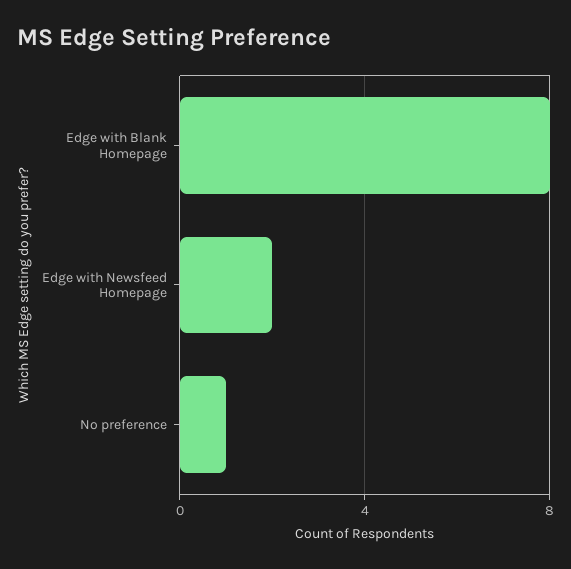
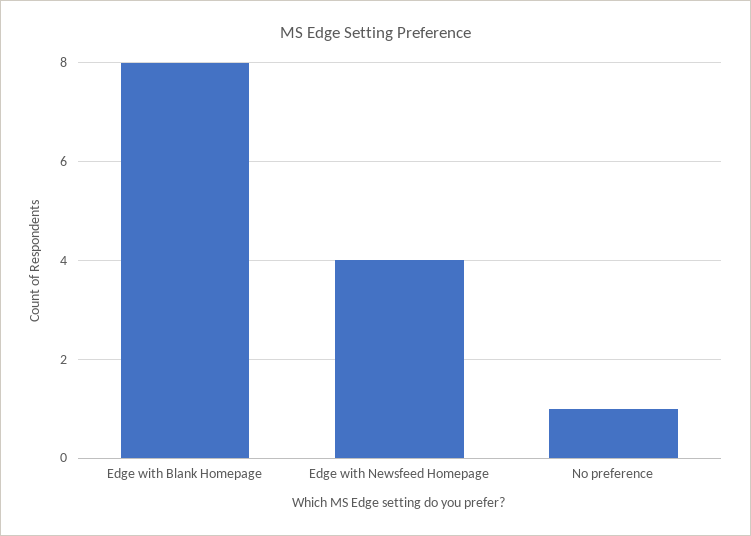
  {
    "Edge with Blank Homepage": 8,
-   "Edge with Newsfeed Homepage": 2,
+   "Edge with Newsfeed Homepage": 4,
    "No preference": 1
  }

